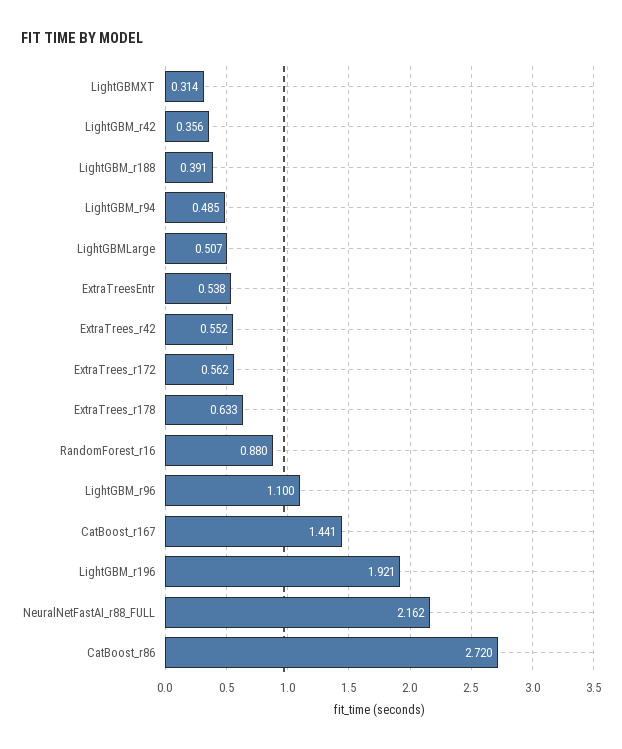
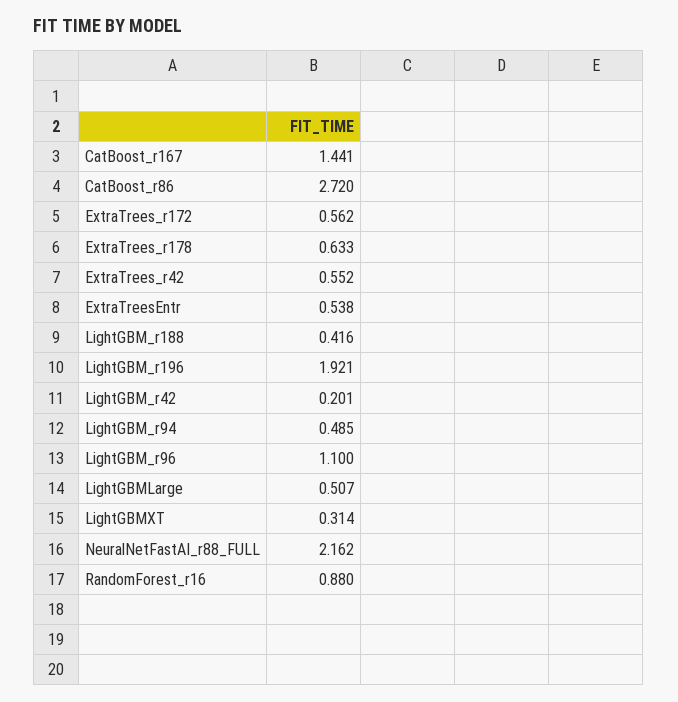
  {
    "LightGBMXT": 0.314,
-   "LightGBM_r42": 0.356,
+   "LightGBM_r42": 0.201,
-   "LightGBM_r188": 0.391,
+   "LightGBM_r188": 0.416,
    "LightGBM_r94": 0.485,
    "LightGBMLarge": 0.507,
    "ExtraTreesEntr": 0.538,
    "ExtraTrees_r42": 0.552,
    "ExtraTrees_r172": 0.562,
    "ExtraTrees_r178": 0.633,
    "RandomForest_r16": 0.88,
    "LightGBM_r96": 1.1,
    "CatBoost_r167": 1.441,
    "LightGBM_r196": 1.921,
    "NeuralNetFastAI_r88_FULL": 2.162,
    "CatBoost_r86": 2.72
  }

